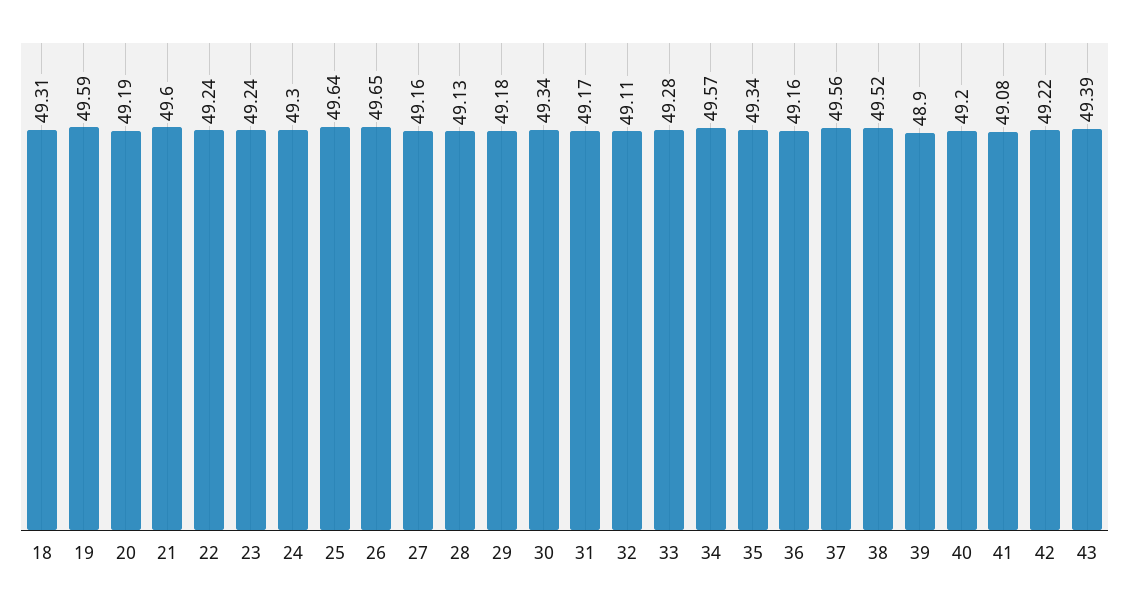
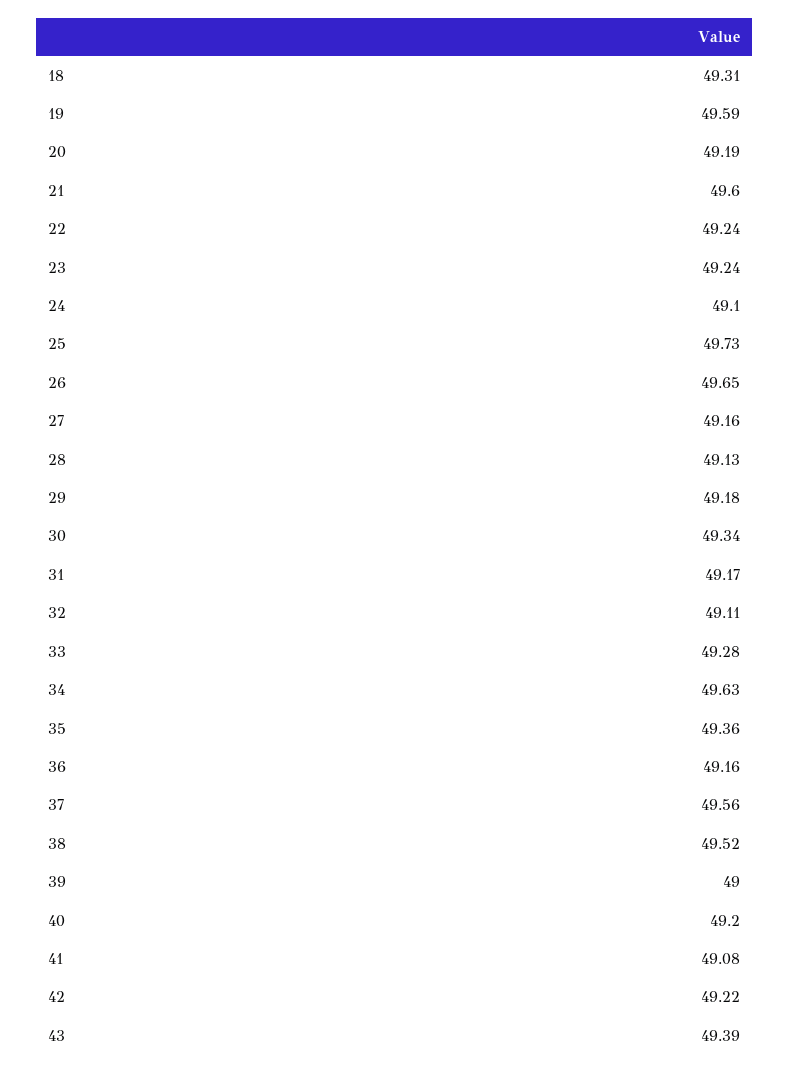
  {
    "18": 49.31,
    "19": 49.59,
    "20": 49.19,
    "21": 49.6,
    "22": 49.24,
    "23": 49.24,
-   "24": 49.3,
+   "24": 49.1,
-   "25": 49.64,
+   "25": 49.73,
    "26": 49.65,
    "27": 49.16,
    "28": 49.13,
    "29": 49.18,
    "30": 49.34,
    "31": 49.17,
    "32": 49.11,
    "33": 49.28,
-   "34": 49.57,
+   "34": 49.63,
-   "35": 49.34,
+   "35": 49.36,
    "36": 49.16,
    "37": 49.56,
    "38": 49.52,
-   "39": 48.9,
+   "39": 49,
    "40": 49.2,
    "41": 49.08,
    "42": 49.22,
    "43": 49.39
  }

